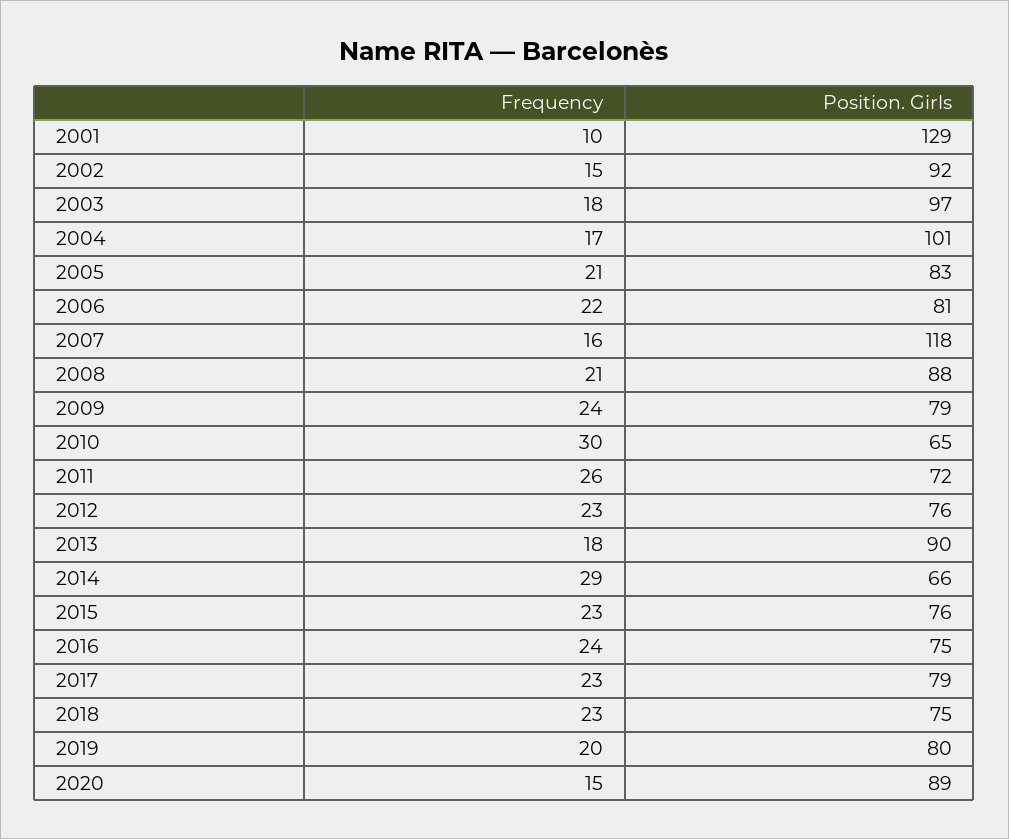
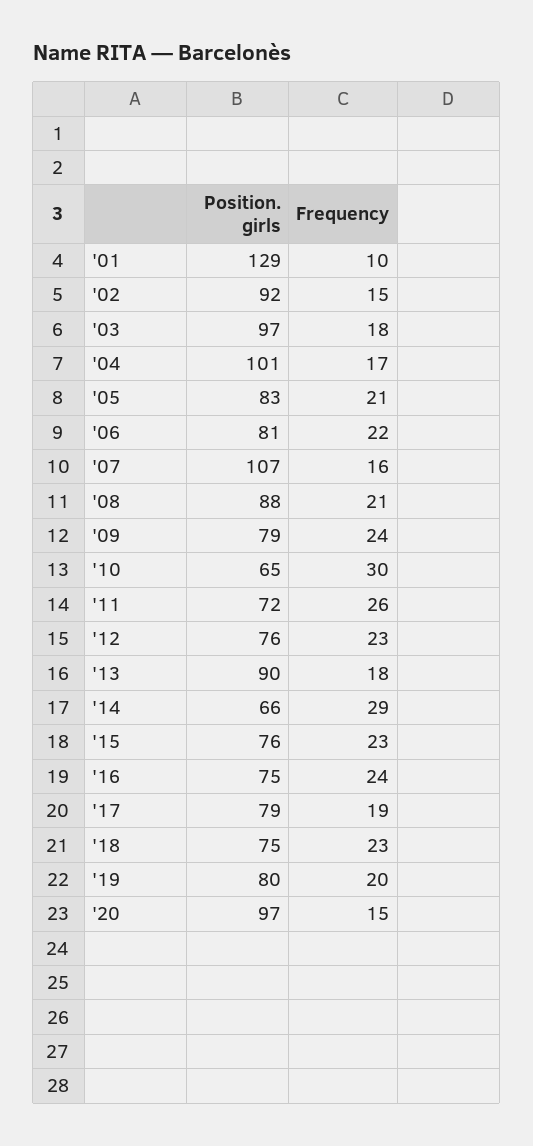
  {
    "Frequency": {
      "2001": 10,
      "2002": 15,
      "2003": 18,
      "2004": 17,
      "2005": 21,
      "2006": 22,
      "2007": 16,
      "2008": 21,
      "2009": 24,
      "2010": 30,
      "2011": 26,
      "2012": 23,
      "2013": 18,
      "2014": 29,
      "2015": 23,
      "2016": 24,
-     "2017": 23,
+     "2017": 19,
      "2018": 23,
      "2019": 20,
      "2020": 15
    },
    "Position. Girls": {
      "2001": 129,
      "2002": 92,
      "2003": 97,
      "2004": 101,
      "2005": 83,
      "2006": 81,
-     "2007": 118,
+     "2007": 107,
      "2008": 88,
      "2009": 79,
      "2010": 65,
      "2011": 72,
      "2012": 76,
      "2013": 90,
      "2014": 66,
      "2015": 76,
      "2016": 75,
      "2017": 79,
      "2018": 75,
      "2019": 80,
-     "2020": 89
+     "2020": 97
    }
  }

